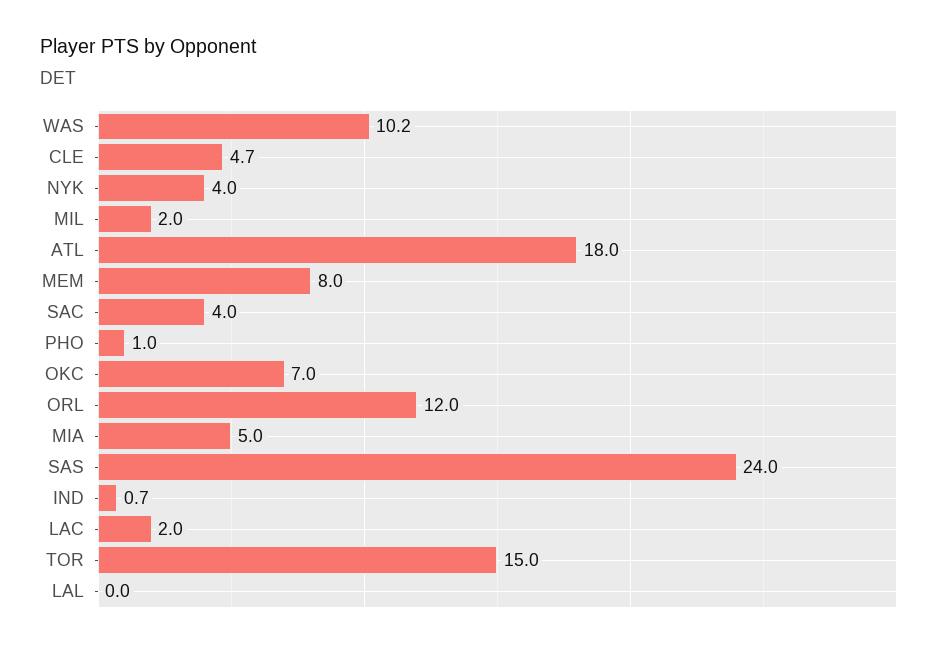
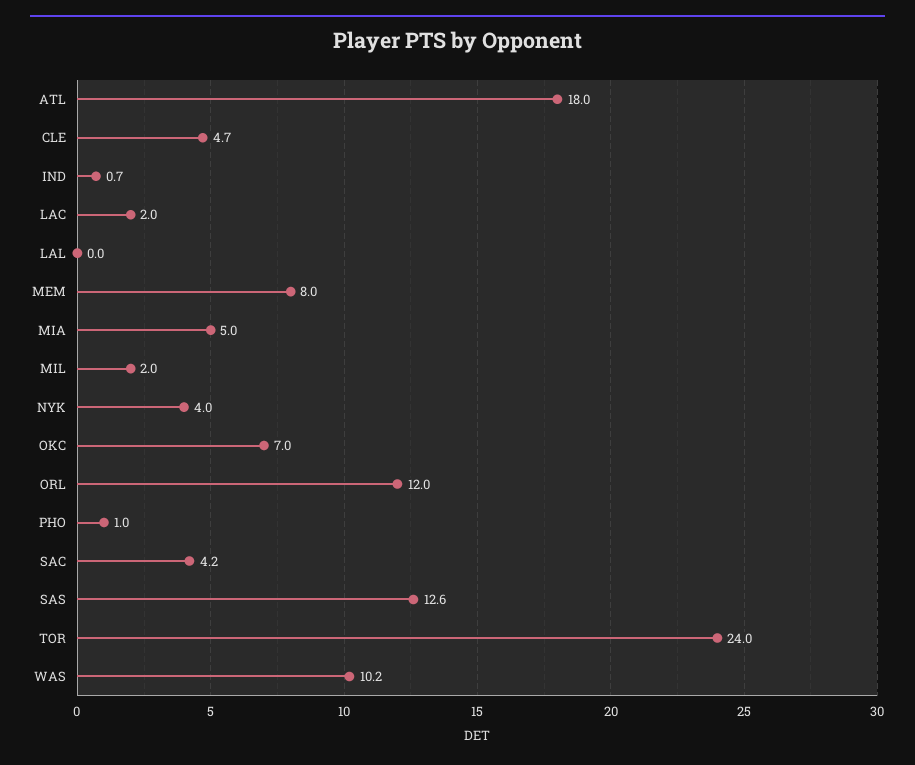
  {
    "WAS": 10.2,
    "CLE": 4.7,
    "NYK": 4,
    "MIL": 2,
    "ATL": 18,
    "MEM": 8,
-   "SAC": 4,
+   "SAC": 4.2,
    "PHO": 1,
    "OKC": 7,
    "ORL": 12,
    "MIA": 5,
-   "SAS": 24,
+   "SAS": 12.6,
    "IND": 0.7,
    "LAC": 2,
-   "TOR": 15,
+   "TOR": 24,
    "LAL": 0
  }

